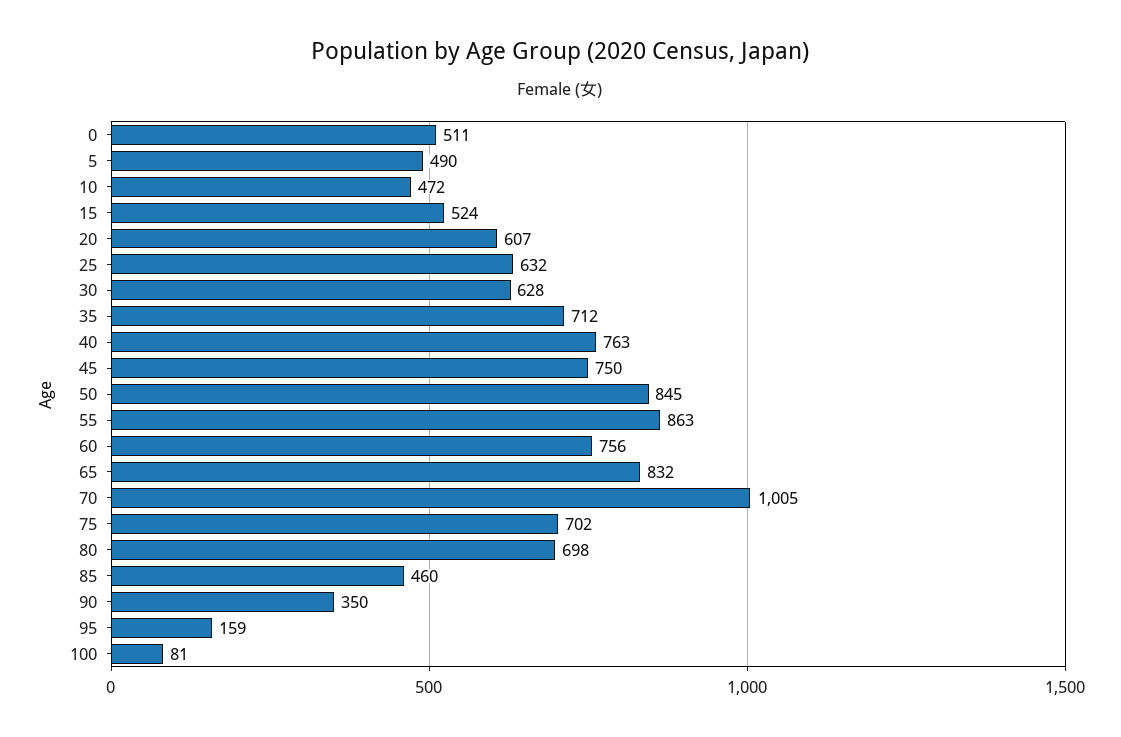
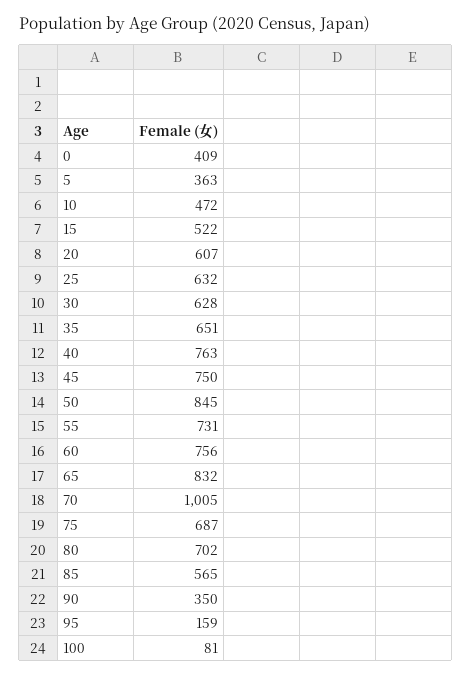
  {
-   "0": 511,
+   "0": 409,
-   "5": 490,
+   "5": 363,
    "10": 472,
-   "15": 524,
+   "15": 522,
    "20": 607,
    "25": 632,
    "30": 628,
-   "35": 712,
+   "35": 651,
    "40": 763,
    "45": 750,
    "50": 845,
-   "55": 863,
+   "55": 731,
    "60": 756,
    "65": 832,
    "70": 1005,
-   "75": 702,
+   "75": 687,
-   "80": 698,
+   "80": 702,
-   "85": 460,
+   "85": 565,
    "90": 350,
    "95": 159,
    "100": 81
  }

